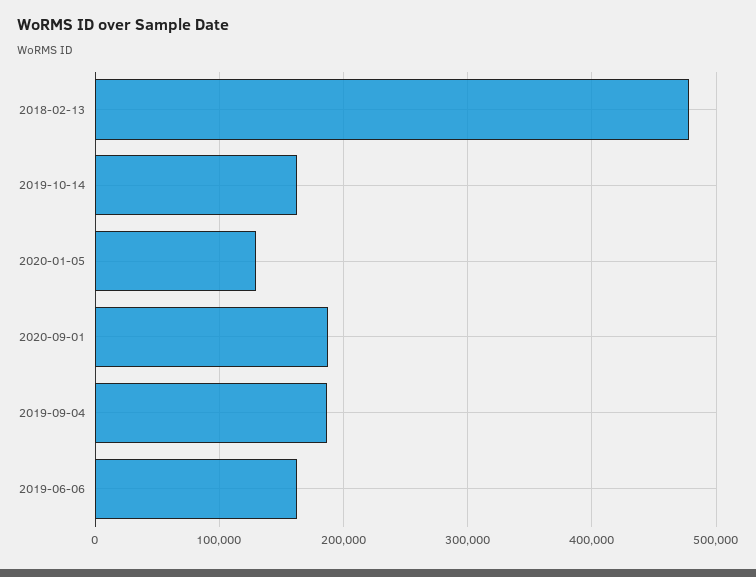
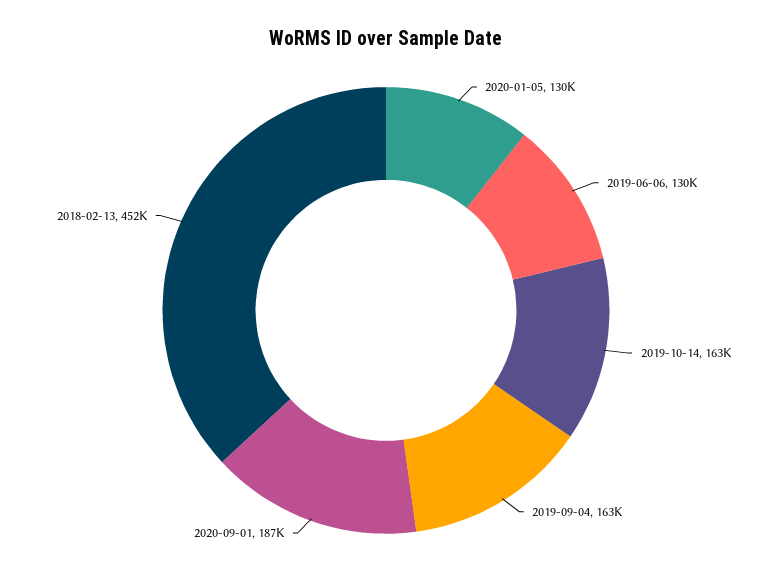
  {
-   "2018-02-13": 480000,
+   "2018-02-13": 452000,
    "2019-10-14": 163000,
    "2020-01-05": 130000,
    "2020-09-01": 187000,
-   "2019-09-04": 190000,
+   "2019-09-04": 163000,
-   "2019-06-06": 160000
+   "2019-06-06": 130000
  }

